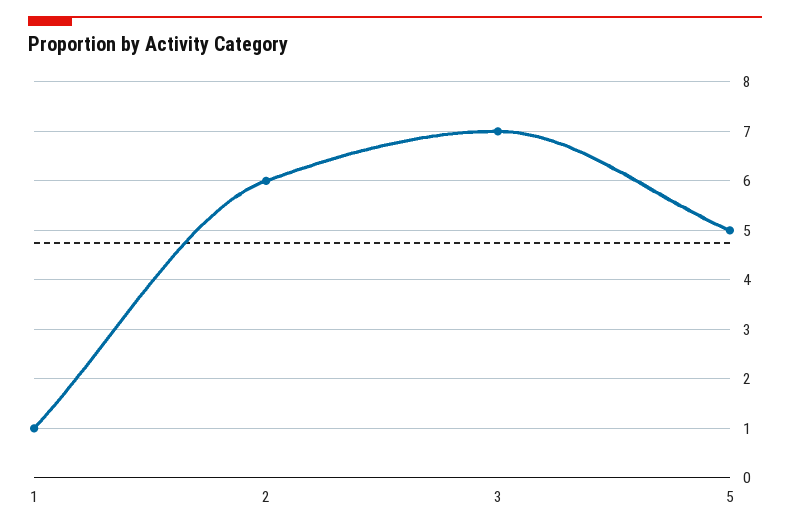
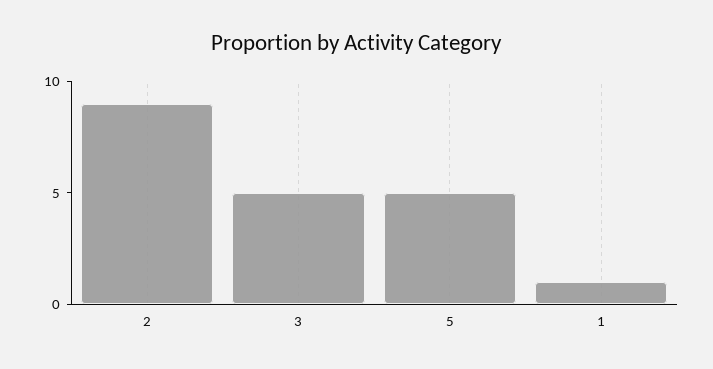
  {
    "1": 1,
-   "2": 6,
+   "2": 9,
-   "3": 7,
+   "3": 5,
    "5": 5
  }

